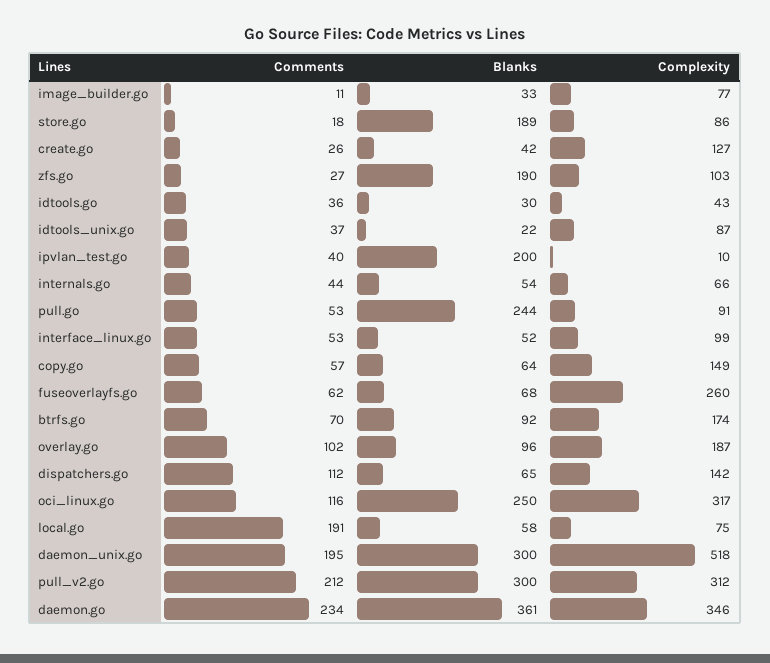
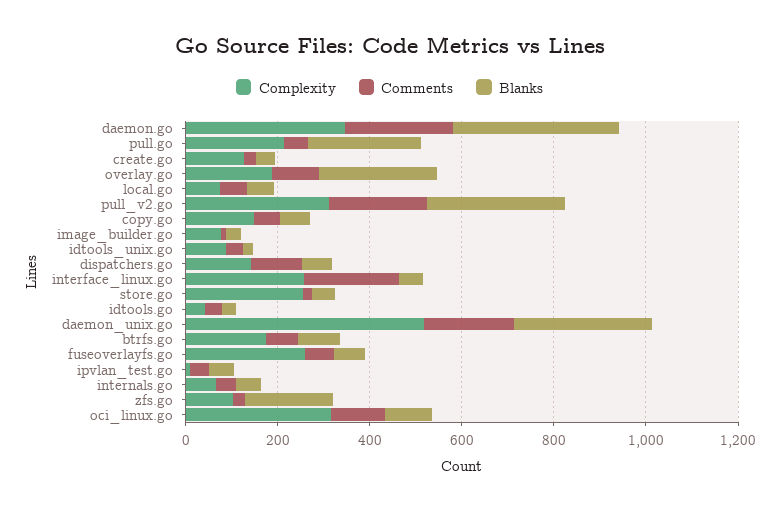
  {
    "Comments": {
      "image_builder.go": 11,
      "store.go": 18,
      "create.go": 26,
      "zfs.go": 27,
      "idtools.go": 36,
      "idtools_unix.go": 37,
      "ipvlan_test.go": 40,
      "internals.go": 44,
      "pull.go": 53,
-     "interface_linux.go": 53,
+     "interface_linux.go": 200,
      "copy.go": 57,
      "fuseoverlayfs.go": 62,
      "btrfs.go": 70,
      "overlay.go": 102,
      "dispatchers.go": 112,
      "oci_linux.go": 116,
-     "local.go": 191,
+     "local.go": 50,
      "daemon_unix.go": 195,
      "pull_v2.go": 212,
      "daemon.go": 234
    },
    "Blanks": {
      "image_builder.go": 33,
-     "store.go": 189,
+     "store.go": 50,
      "create.go": 42,
      "zfs.go": 190,
      "idtools.go": 30,
      "idtools_unix.go": 22,
-     "ipvlan_test.go": 200,
+     "ipvlan_test.go": 50,
      "internals.go": 54,
      "pull.go": 244,
      "interface_linux.go": 52,
      "copy.go": 64,
      "fuseoverlayfs.go": 68,
      "btrfs.go": 92,
-     "overlay.go": 96,
+     "overlay.go": 250,
      "dispatchers.go": 65,
-     "oci_linux.go": 250,
+     "oci_linux.go": 100,
      "local.go": 58,
      "daemon_unix.go": 300,
      "pull_v2.go": 300,
      "daemon.go": 361
    },
    "Complexity": {
      "image_builder.go": 77,
-     "store.go": 86,
+     "store.go": 250,
      "create.go": 127,
      "zfs.go": 103,
      "idtools.go": 43,
      "idtools_unix.go": 87,
      "ipvlan_test.go": 10,
      "internals.go": 66,
-     "pull.go": 91,
+     "pull.go": 200,
-     "interface_linux.go": 99,
+     "interface_linux.go": 250,
      "copy.go": 149,
      "fuseoverlayfs.go": 260,
      "btrfs.go": 174,
      "overlay.go": 187,
      "dispatchers.go": 142,
      "oci_linux.go": 317,
      "local.go": 75,
      "daemon_unix.go": 518,
      "pull_v2.go": 312,
      "daemon.go": 346
    }
  }

